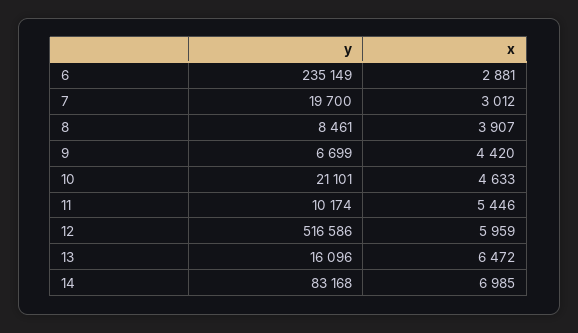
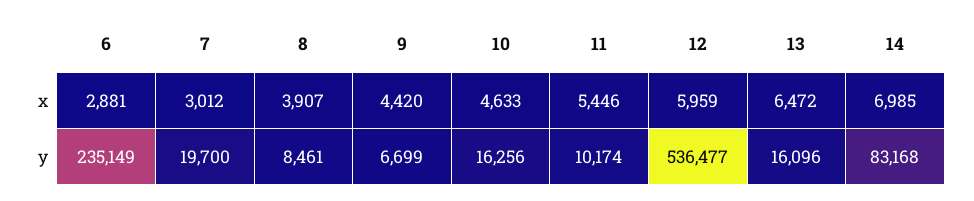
  {
    "y": {
      "6": 235149,
      "7": 19700,
      "8": 8461,
      "9": 6699,
-     "10": 21101,
+     "10": 16256,
      "11": 10174,
-     "12": 516586,
+     "12": 536477,
      "13": 16096,
      "14": 83168
    },
    "x": {
      "6": 2881,
      "7": 3012,
      "8": 3907,
      "9": 4420,
      "10": 4633,
      "11": 5446,
      "12": 5959,
      "13": 6472,
      "14": 6985
    }
  }

